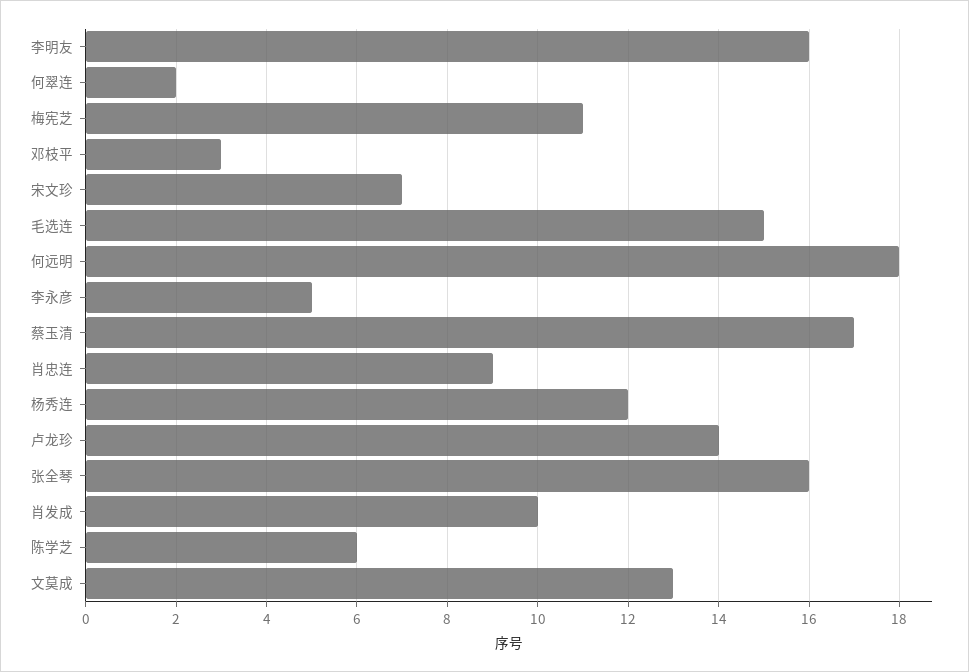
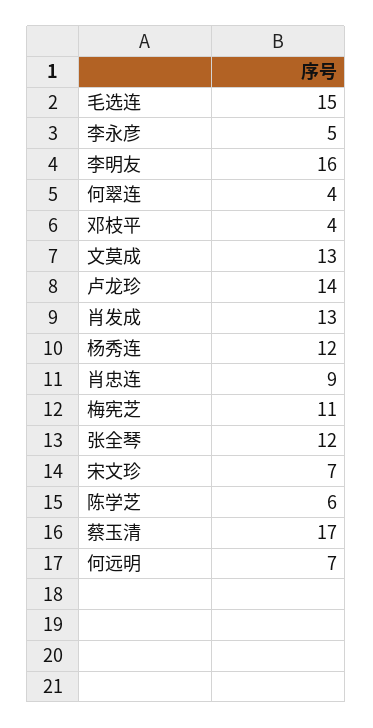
  {
    "李明友": 16,
-   "何翠连": 2,
+   "何翠连": 4,
    "梅宪芝": 11,
-   "邓枝平": 3,
+   "邓枝平": 4,
    "宋文珍": 7,
    "毛选连": 15,
-   "何远明": 18,
+   "何远明": 7,
    "李永彦": 5,
    "蔡玉清": 17,
    "肖忠连": 9,
    "杨秀连": 12,
    "卢龙珍": 14,
-   "张全琴": 16,
+   "张全琴": 12,
-   "肖发成": 10,
+   "肖发成": 13,
    "陈学芝": 6,
    "文莫成": 13
  }

